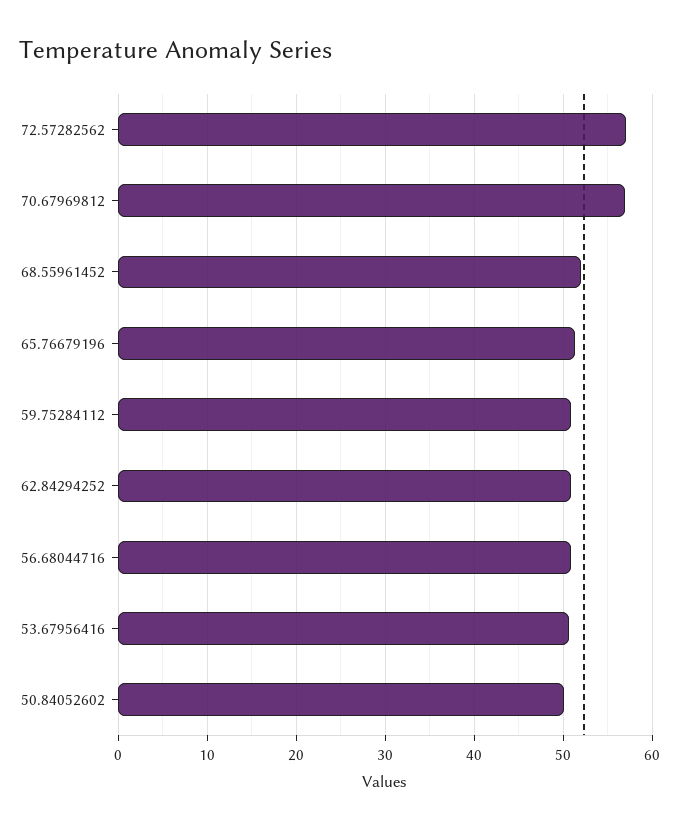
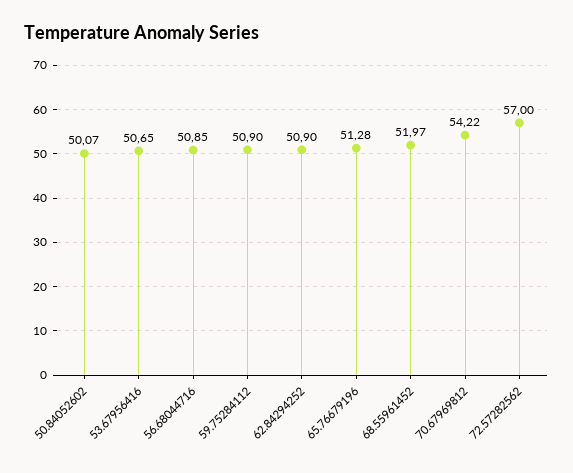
  {
    "72.57282562": 57,
-   "70.67969812": 57,
+   "70.67969812": 54.22,
    "68.55961452": 51.97,
    "65.76679196": 51.28,
    "59.75284112": 50.9,
    "62.84294252": 50.9,
    "56.68044716": 50.85,
    "53.67956416": 50.65,
    "50.84052602": 50.07
  }

